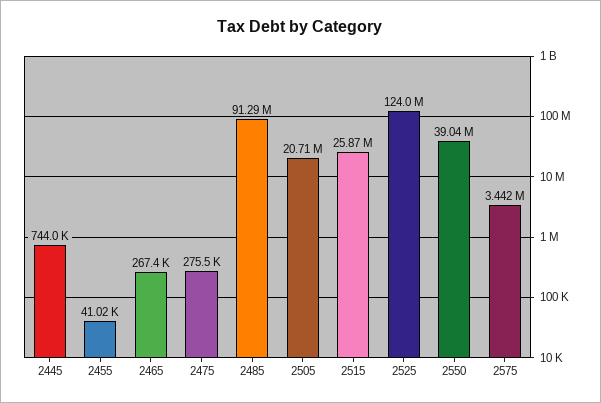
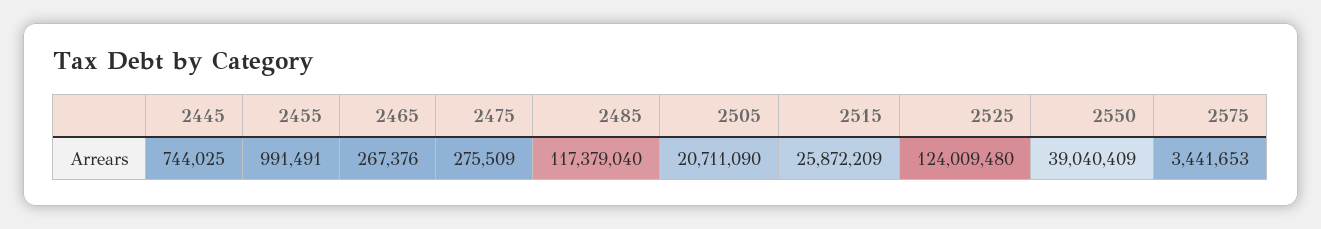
  {
    "2445": 744025,
-   "2455": 41020,
+   "2455": 991491,
    "2465": 267376,
    "2475": 275509,
-   "2485": 91290000,
+   "2485": 117379040,
    "2505": 20711090,
    "2515": 25872209,
    "2525": 124009480,
    "2550": 39040409,
    "2575": 3441653
  }

